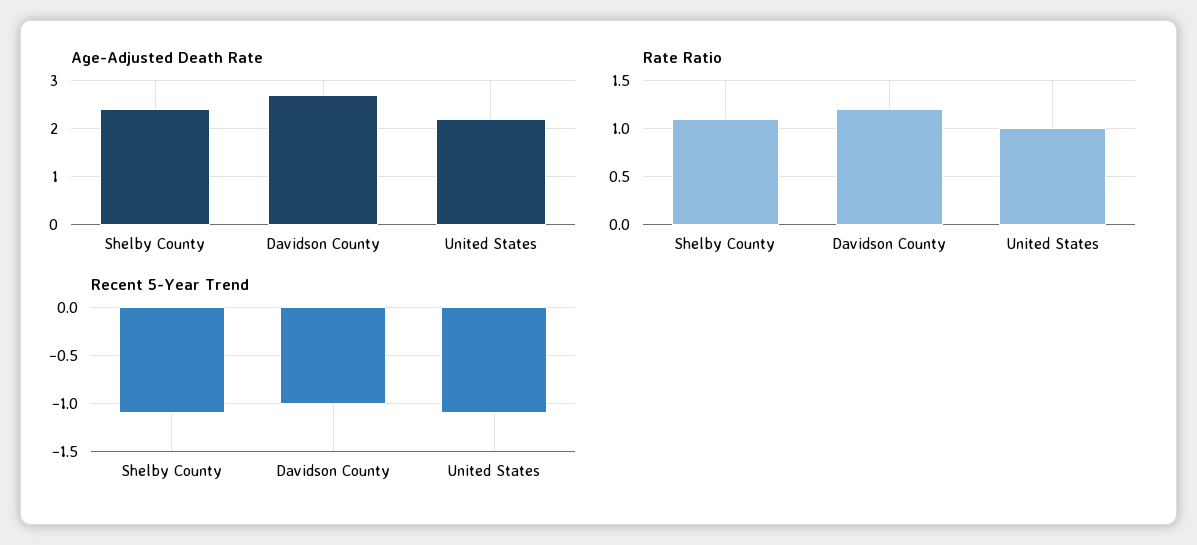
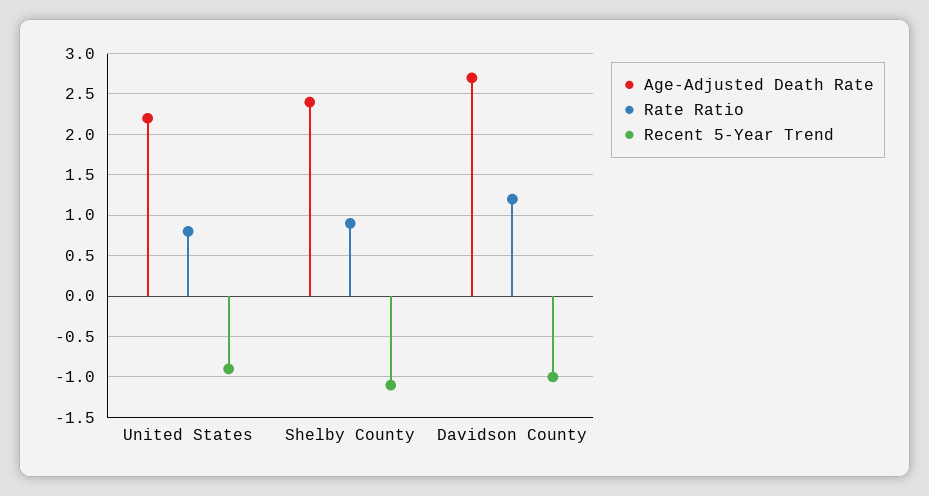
  {
    "Age-Adjusted Death Rate": {
      "Shelby County": 2.4,
      "Davidson County": 2.7,
      "United States": 2.2
    },
    "Rate Ratio": {
-     "Shelby County": 1.1,
+     "Shelby County": 0.9,
      "Davidson County": 1.2,
-     "United States": 1
+     "United States": 0.8
    },
    "Recent 5-Year Trend": {
      "Shelby County": -1.1,
      "Davidson County": -1,
-     "United States": -1.1
+     "United States": -0.9
    }
  }

